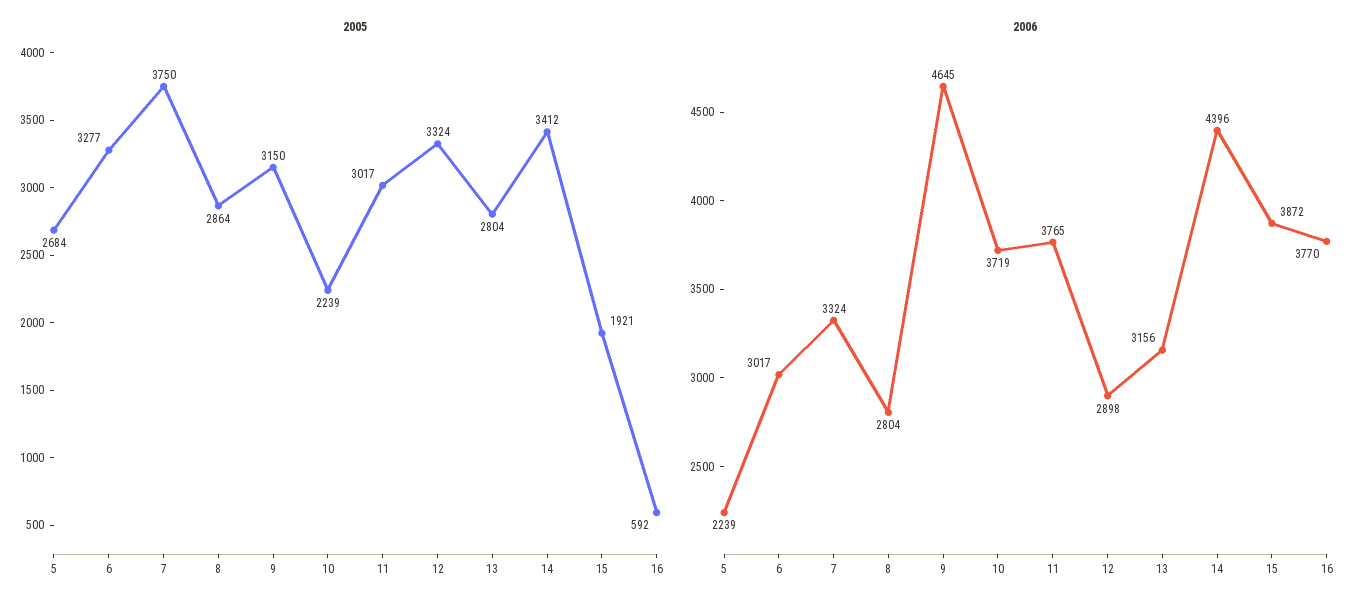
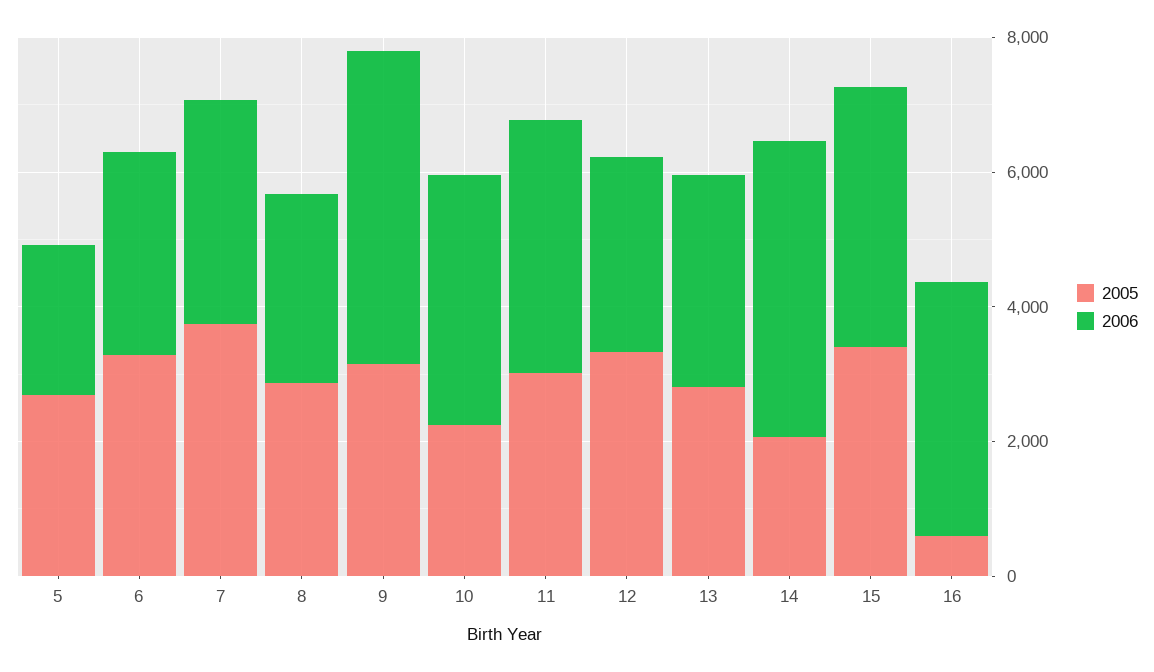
  {
    "2005": {
      "5": 2684,
      "6": 3277,
      "7": 3750,
      "8": 2864,
      "9": 3150,
      "10": 2239,
      "11": 3017,
      "12": 3324,
      "13": 2804,
-     "14": 3412,
+     "14": 2000,
-     "15": 1921,
+     "15": 3500,
      "16": 592
    },
    "2006": {
      "5": 2239,
      "6": 3017,
      "7": 3324,
      "8": 2804,
      "9": 4645,
      "10": 3719,
      "11": 3765,
      "12": 2898,
      "13": 3156,
      "14": 4396,
      "15": 3872,
      "16": 3770
    }
  }

